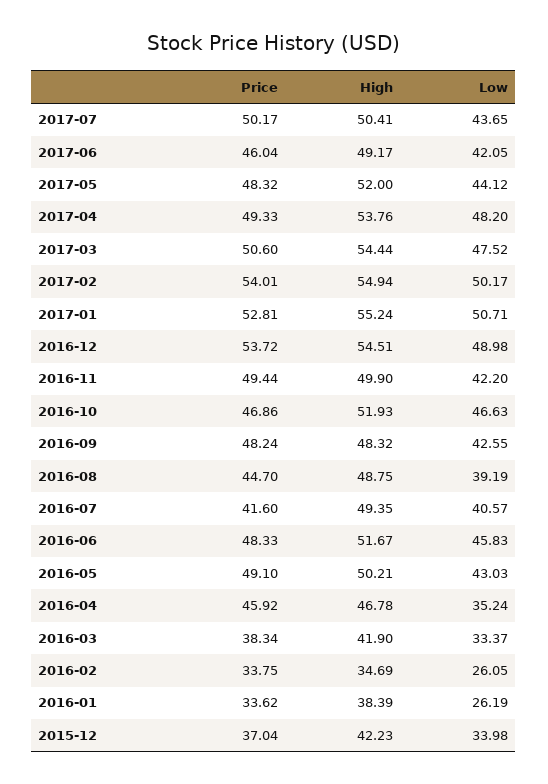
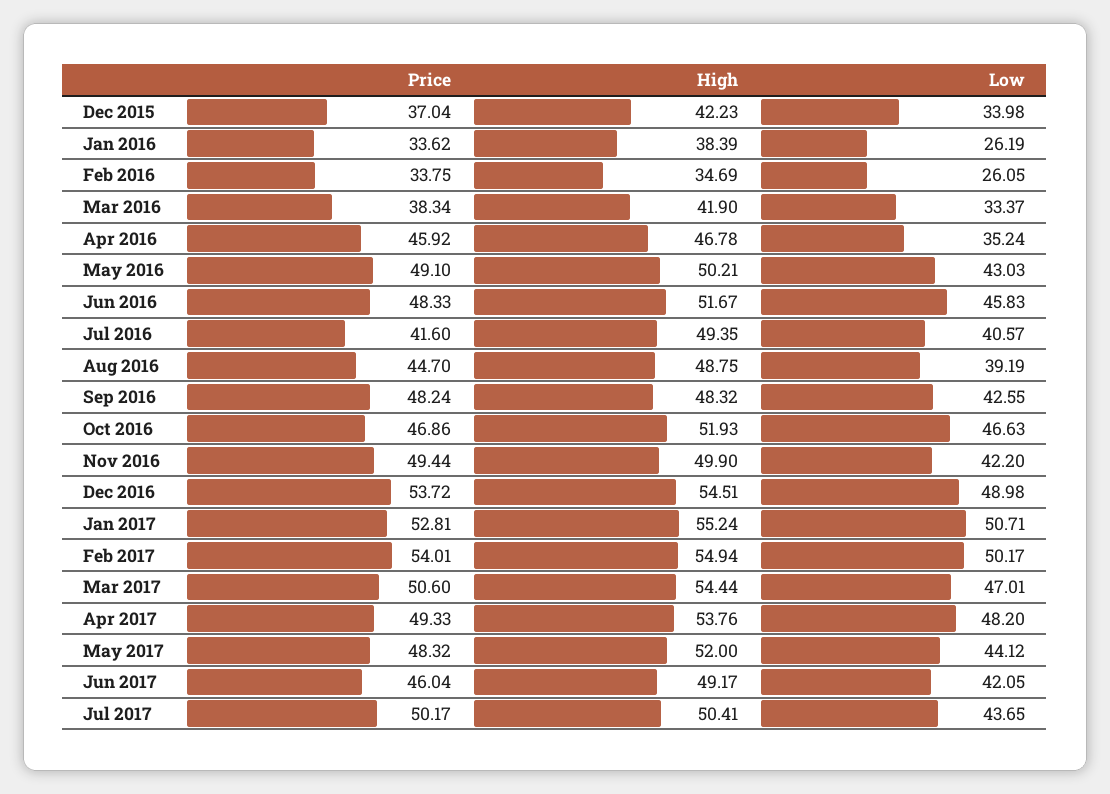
  {
    "Price": {
      "2017-07": 50.17,
      "2017-06": 46.04,
      "2017-05": 48.32,
      "2017-04": 49.33,
      "2017-03": 50.6,
      "2017-02": 54.01,
      "2017-01": 52.81,
      "2016-12": 53.72,
      "2016-11": 49.44,
      "2016-10": 46.86,
      "2016-09": 48.24,
      "2016-08": 44.7,
      "2016-07": 41.6,
      "2016-06": 48.33,
      "2016-05": 49.1,
      "2016-04": 45.92,
      "2016-03": 38.34,
      "2016-02": 33.75,
      "2016-01": 33.62,
      "2015-12": 37.04
    },
    "High": {
      "2017-07": 50.41,
      "2017-06": 49.17,
      "2017-05": 52,
      "2017-04": 53.76,
      "2017-03": 54.44,
      "2017-02": 54.94,
      "2017-01": 55.24,
      "2016-12": 54.51,
      "2016-11": 49.9,
      "2016-10": 51.93,
      "2016-09": 48.32,
      "2016-08": 48.75,
      "2016-07": 49.35,
      "2016-06": 51.67,
      "2016-05": 50.21,
      "2016-04": 46.78,
      "2016-03": 41.9,
      "2016-02": 34.69,
      "2016-01": 38.39,
      "2015-12": 42.23
    },
    "Low": {
      "2017-07": 43.65,
      "2017-06": 42.05,
      "2017-05": 44.12,
      "2017-04": 48.2,
-     "2017-03": 47.52,
+     "2017-03": 47.01,
      "2017-02": 50.17,
      "2017-01": 50.71,
      "2016-12": 48.98,
      "2016-11": 42.2,
      "2016-10": 46.63,
      "2016-09": 42.55,
      "2016-08": 39.19,
      "2016-07": 40.57,
      "2016-06": 45.83,
      "2016-05": 43.03,
      "2016-04": 35.24,
      "2016-03": 33.37,
      "2016-02": 26.05,
      "2016-01": 26.19,
      "2015-12": 33.98
    }
  }

